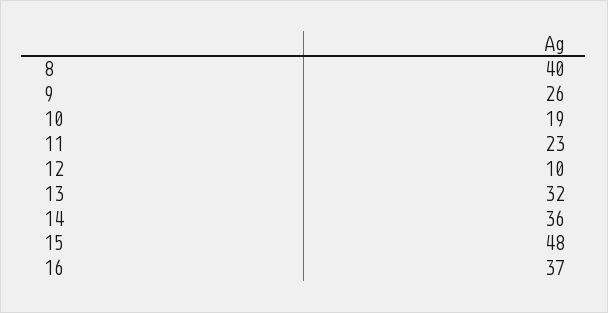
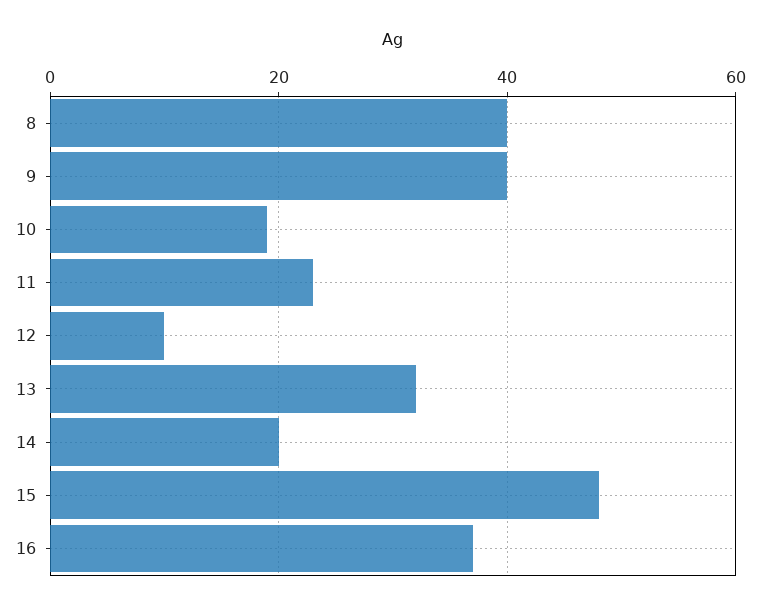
  {
    "8": 40,
-   "9": 26,
+   "9": 40,
    "10": 19,
    "11": 23,
    "12": 10,
    "13": 32,
-   "14": 36,
+   "14": 20,
    "15": 48,
    "16": 37
  }

